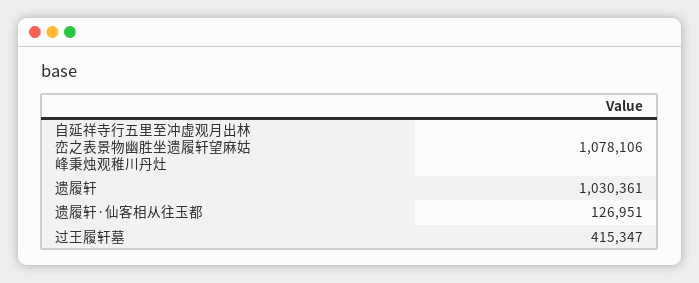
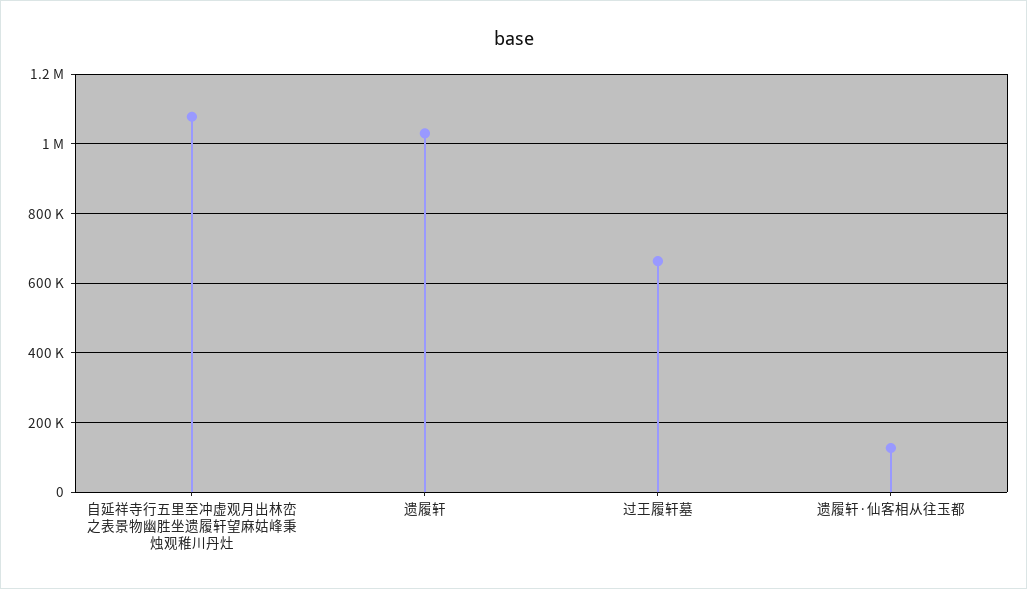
  {
    "自延祥寺行五里至冲虚观月出林峦之表景物幽胜坐遗履轩望麻姑峰秉烛观稚川丹灶": 1078106,
    "遗履轩": 1030361,
    "遗履轩·仙客相从往玉都": 126951,
-   "过王履轩墓": 415347
+   "过王履轩墓": 660000
  }

